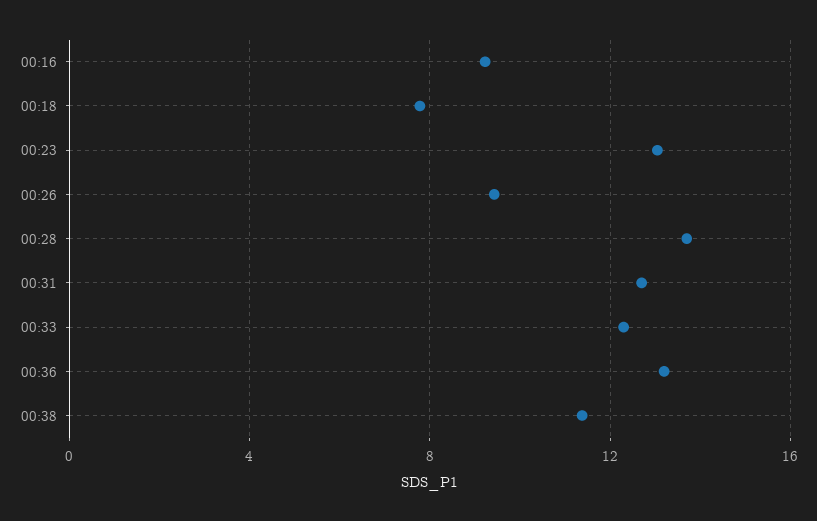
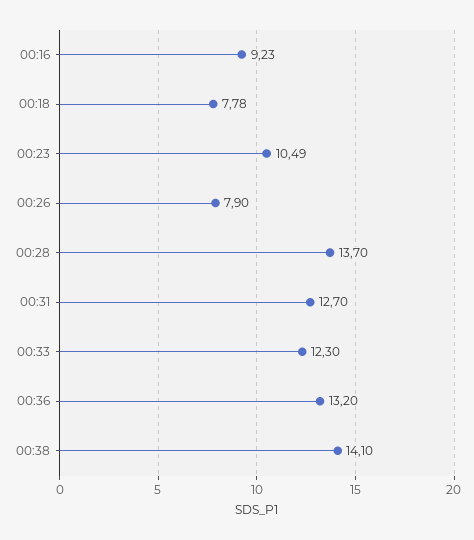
  {
    "00:16": 9.23,
    "00:18": 7.78,
-   "00:23": 13,
+   "00:23": 10.49,
-   "00:26": 9.5,
+   "00:26": 7.9,
    "00:28": 13.7,
    "00:31": 12.7,
    "00:33": 12.3,
    "00:36": 13.2,
-   "00:38": 11.5
+   "00:38": 14.1
  }

